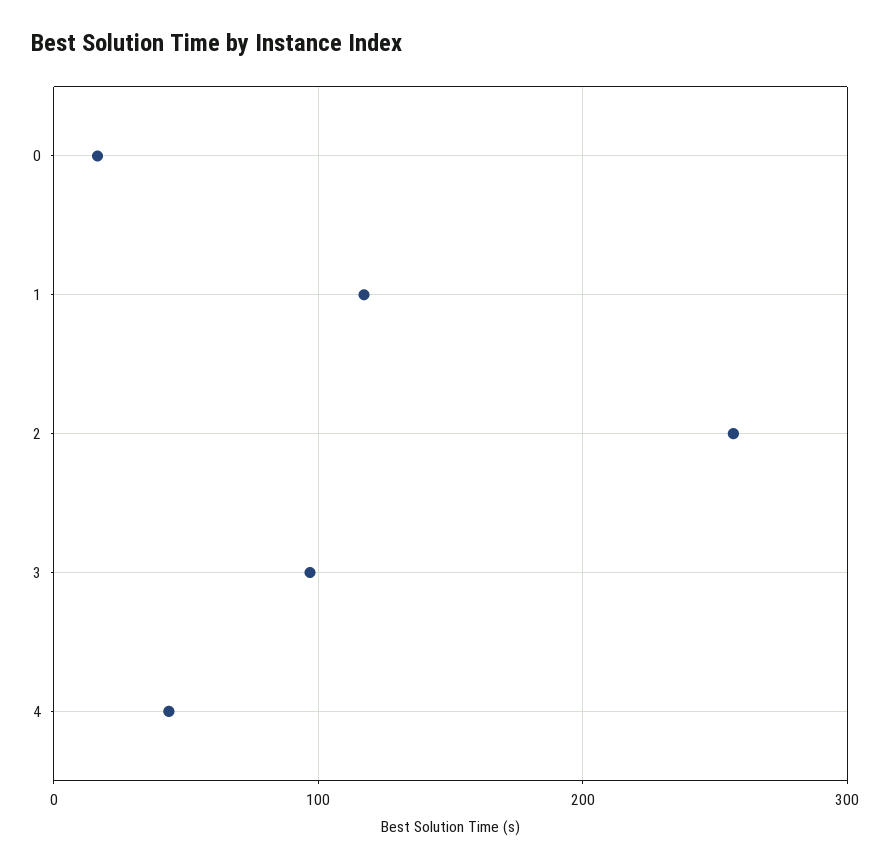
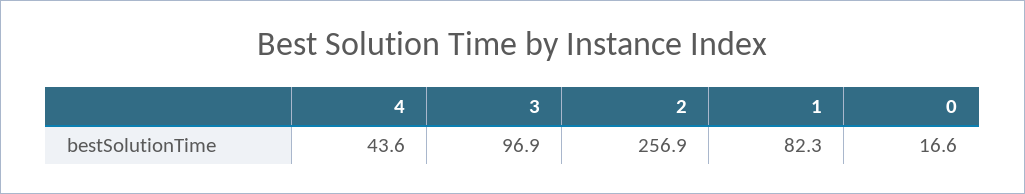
  {
    "0": 16.6,
-   "1": 120,
+   "1": 82.3,
    "2": 256.9,
    "3": 96.9,
    "4": 43.6
  }

